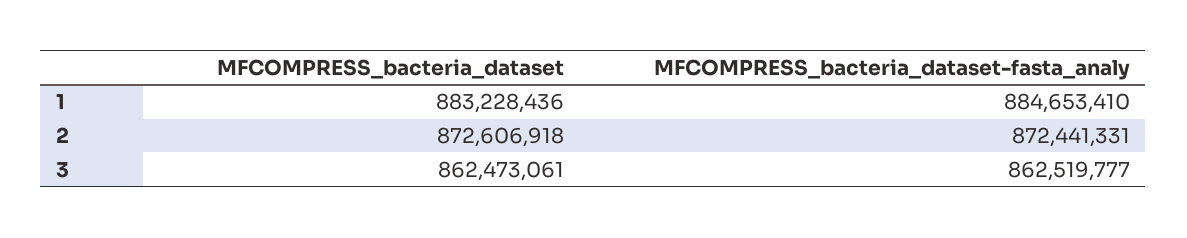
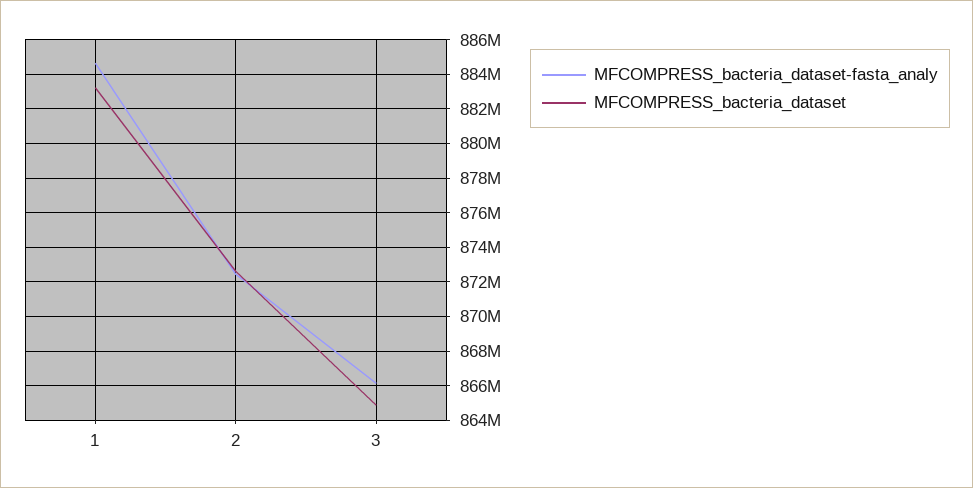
  {
    "MFCOMPRESS_bacteria_dataset": {
      "1": 883228436,
      "2": 872606918,
-     "3": 862473061
+     "3": 865000000
    },
    "MFCOMPRESS_bacteria_dataset-fasta_analy": {
      "1": 884653410,
      "2": 872441331,
-     "3": 862519777
+     "3": 866000000
    }
  }

